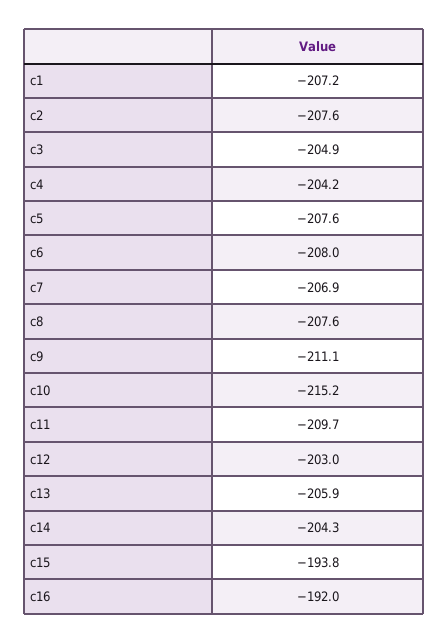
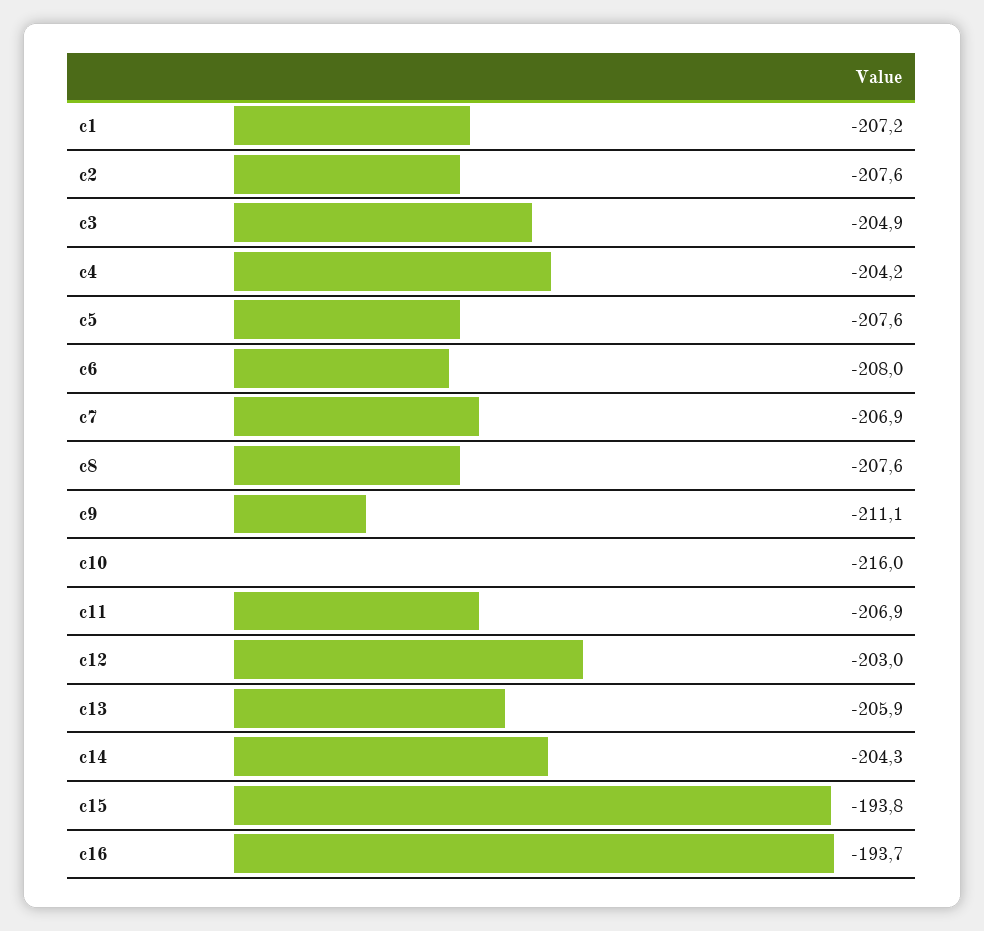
  {
    "c1": -207.2,
    "c2": -207.6,
    "c3": -204.9,
    "c4": -204.2,
    "c5": -207.6,
    "c6": -208,
    "c7": -206.9,
    "c8": -207.6,
    "c9": -211.1,
-   "c10": -215.2,
+   "c10": -216,
-   "c11": -209.7,
+   "c11": -206.9,
    "c12": -203,
    "c13": -205.9,
    "c14": -204.3,
    "c15": -193.8,
-   "c16": -192
+   "c16": -193.7
  }

